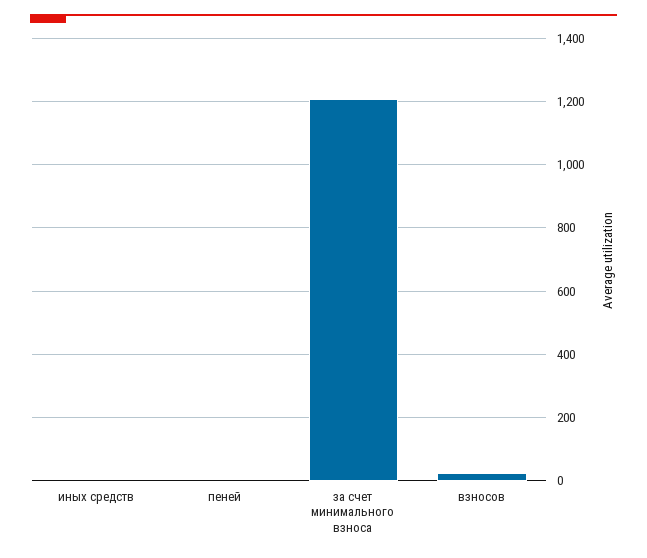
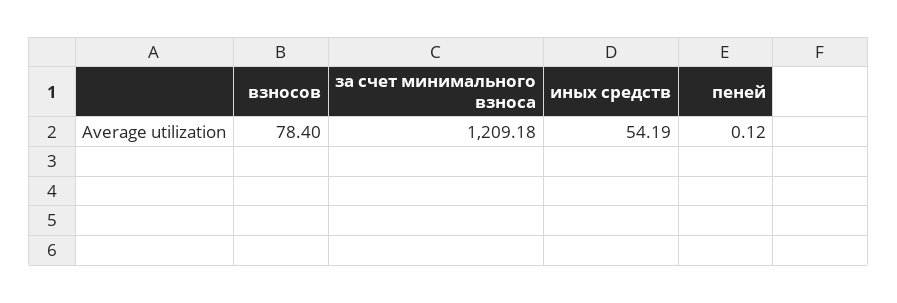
  {
-   "иных средств": 0,
+   "иных средств": 54.19,
    "пеней": 0.12,
    "за счет минимального взноса": 1209.18,
-   "взносов": 20
+   "взносов": 78.4
  }

